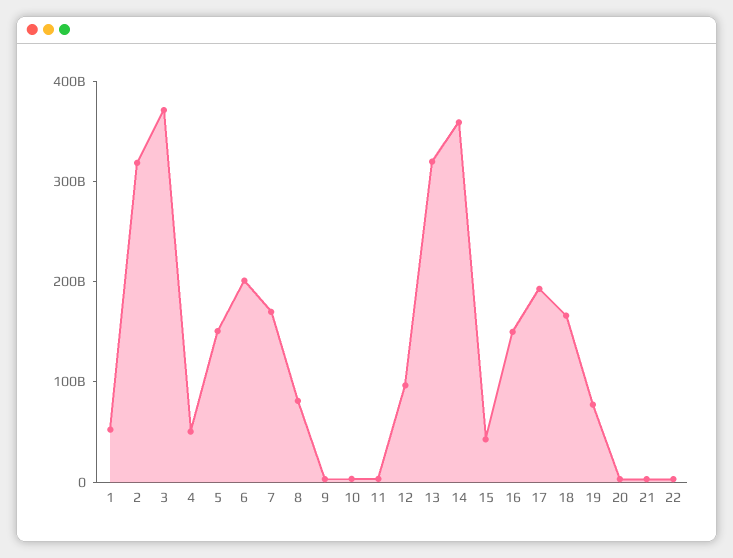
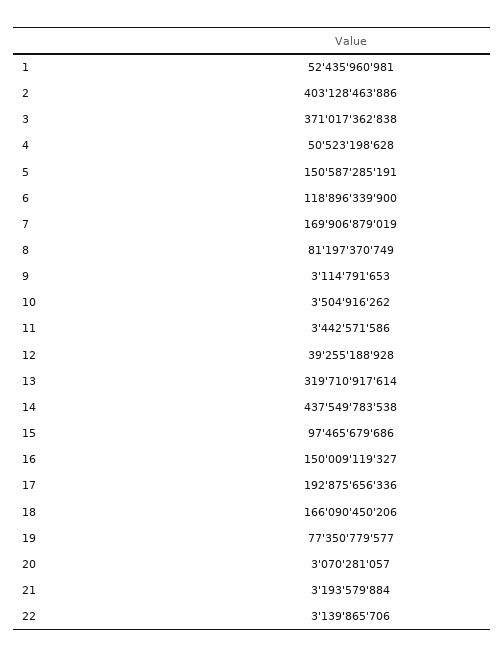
  {
    "1": 52435960981,
-   "2": 320000000000,
+   "2": 403128463886,
    "3": 371017362838,
    "4": 50523198628,
    "5": 150587285191,
-   "6": 200000000000,
+   "6": 118896339900,
    "7": 169906879019,
    "8": 81197370749,
    "9": 3114791653,
    "10": 3504916262,
    "11": 3442571586,
-   "12": 100000000000,
+   "12": 39255188928,
    "13": 319710917614,
-   "14": 360000000000,
+   "14": 437549783538,
-   "15": 40000000000,
+   "15": 97465679686,
    "16": 150009119327,
    "17": 192875656336,
    "18": 166090450206,
    "19": 77350779577,
    "20": 3070281057,
    "21": 3193579884,
    "22": 3139865706
  }

